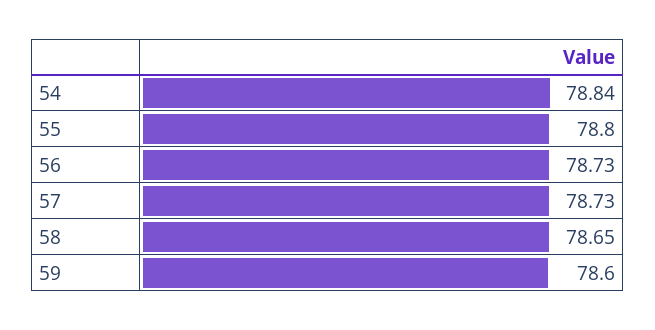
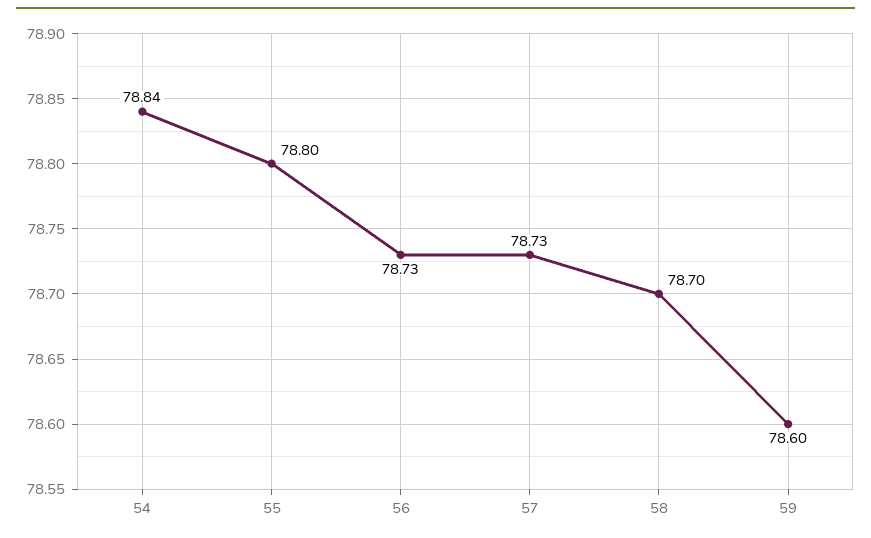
  {
    "54": 78.84,
    "55": 78.8,
    "56": 78.73,
    "57": 78.73,
-   "58": 78.65,
+   "58": 78.7,
    "59": 78.6
  }

